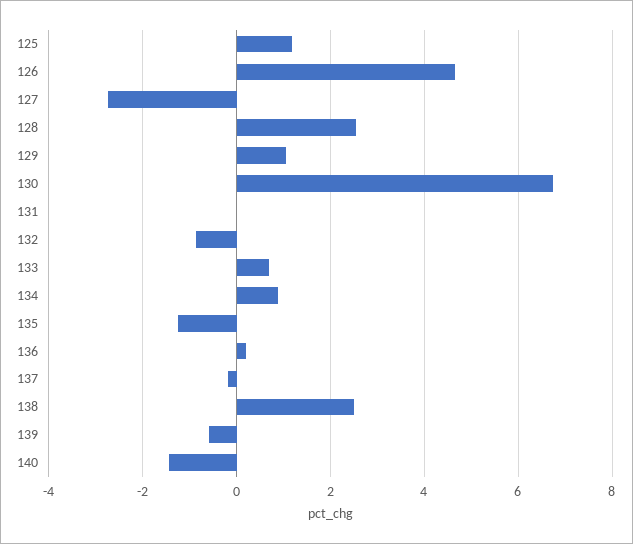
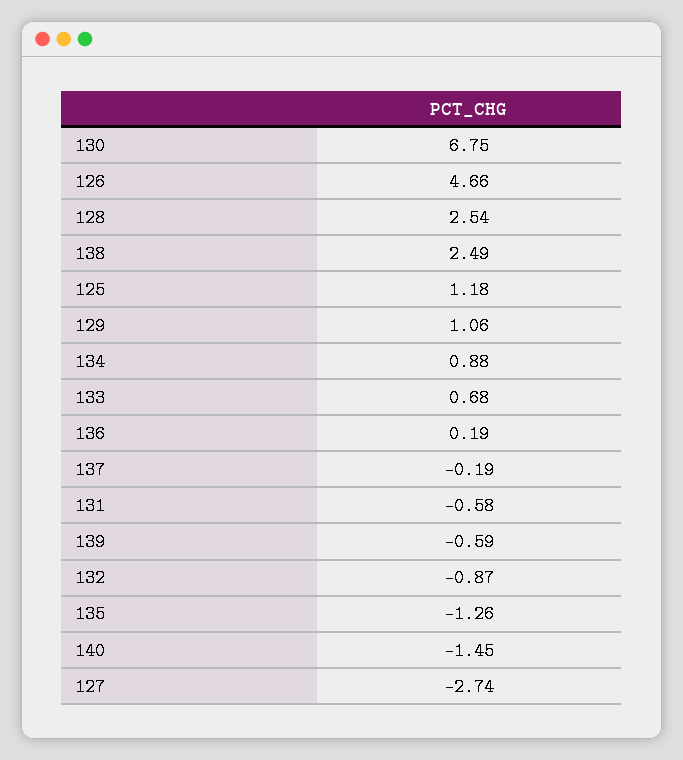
  {
    "125": 1.18,
    "126": 4.66,
    "127": -2.74,
    "128": 2.54,
    "129": 1.06,
    "130": 6.75,
-   "131": 0,
+   "131": -0.58,
    "132": -0.87,
    "133": 0.68,
    "134": 0.88,
    "135": -1.26,
    "136": 0.19,
    "137": -0.19,
    "138": 2.49,
    "139": -0.59,
    "140": -1.45
  }

